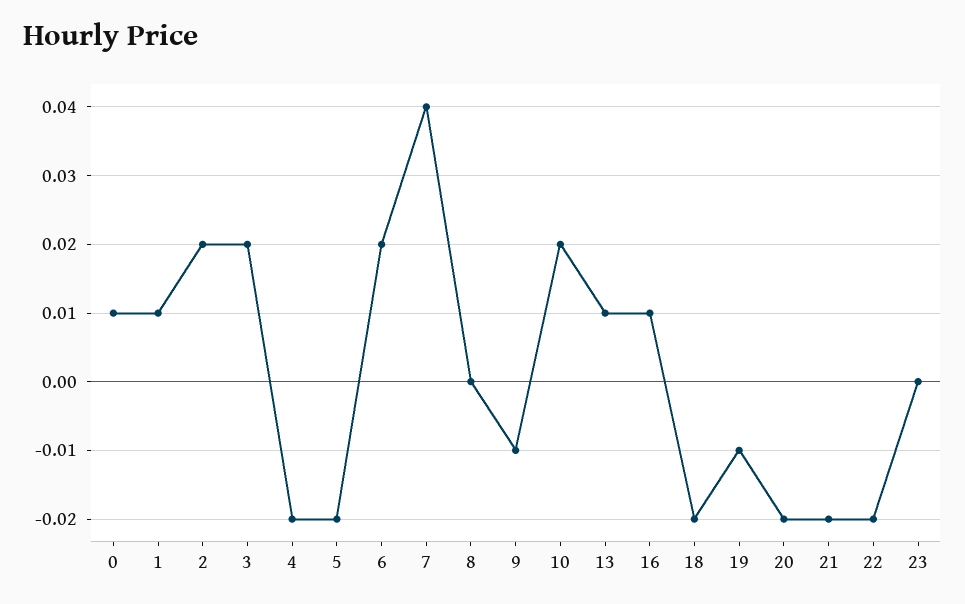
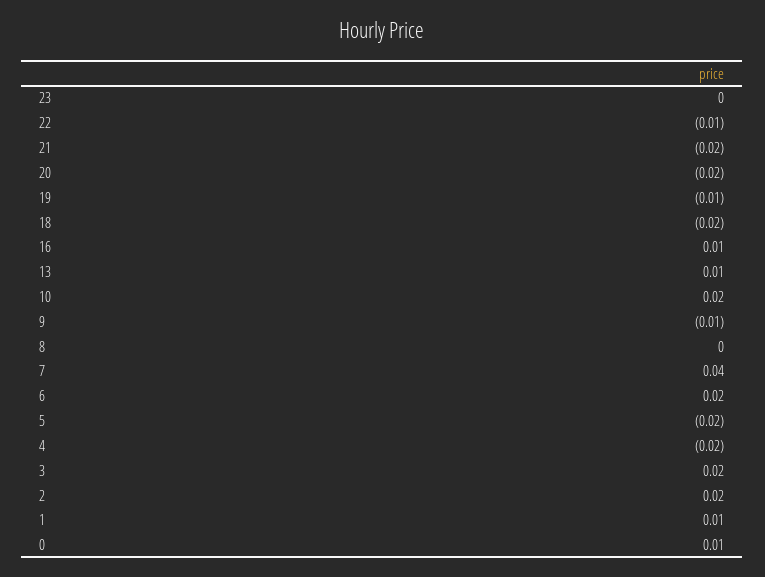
  {
    "0": 0.01,
    "1": 0.01,
    "2": 0.02,
    "3": 0.02,
    "4": -0.02,
    "5": -0.02,
    "6": 0.02,
    "7": 0.04,
    "8": 0,
    "9": -0.01,
    "10": 0.02,
    "13": 0.01,
    "16": 0.01,
    "18": -0.02,
    "19": -0.01,
    "20": -0.02,
    "21": -0.02,
-   "22": -0.02,
+   "22": -0.01,
    "23": 0
  }

